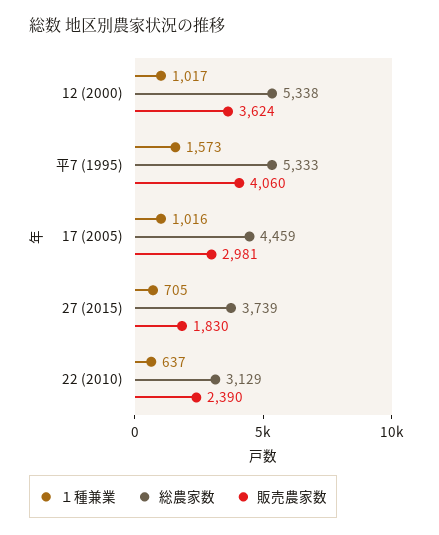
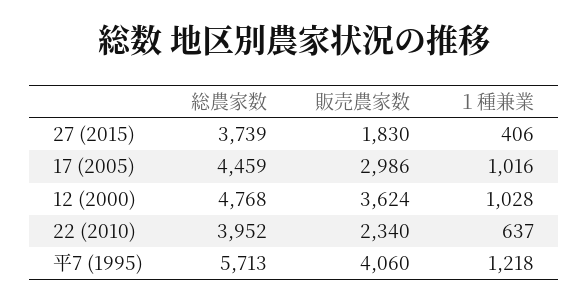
  {
    "１種兼業": {
-     "12 (2000)": 1017,
+     "12 (2000)": 1028,
-     "平7 (1995)": 1573,
+     "平7 (1995)": 1218,
      "17 (2005)": 1016,
-     "27 (2015)": 705,
+     "27 (2015)": 406,
      "22 (2010)": 637
    },
    "総農家数": {
-     "12 (2000)": 5338,
+     "12 (2000)": 4768,
-     "平7 (1995)": 5333,
+     "平7 (1995)": 5713,
      "17 (2005)": 4459,
      "27 (2015)": 3739,
-     "22 (2010)": 3129
+     "22 (2010)": 3952
    },
    "販売農家数": {
      "12 (2000)": 3624,
      "平7 (1995)": 4060,
-     "17 (2005)": 2981,
+     "17 (2005)": 2986,
      "27 (2015)": 1830,
-     "22 (2010)": 2390
+     "22 (2010)": 2340
    }
  }

